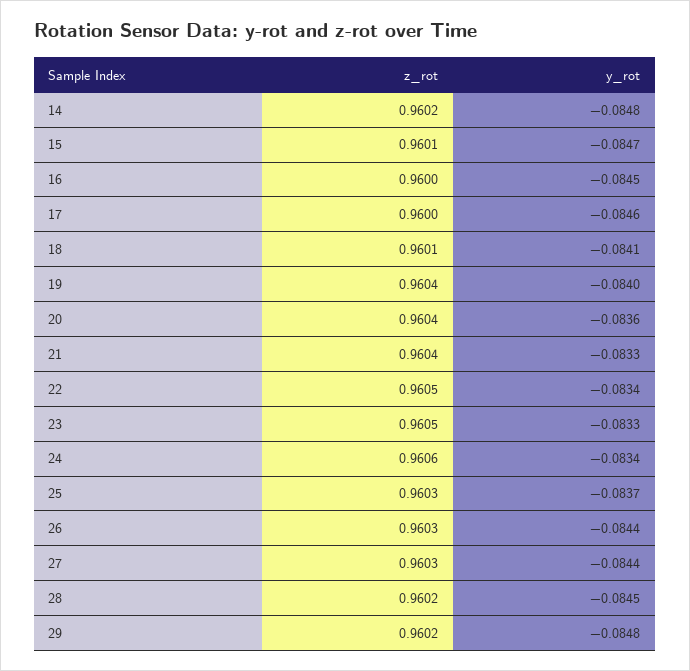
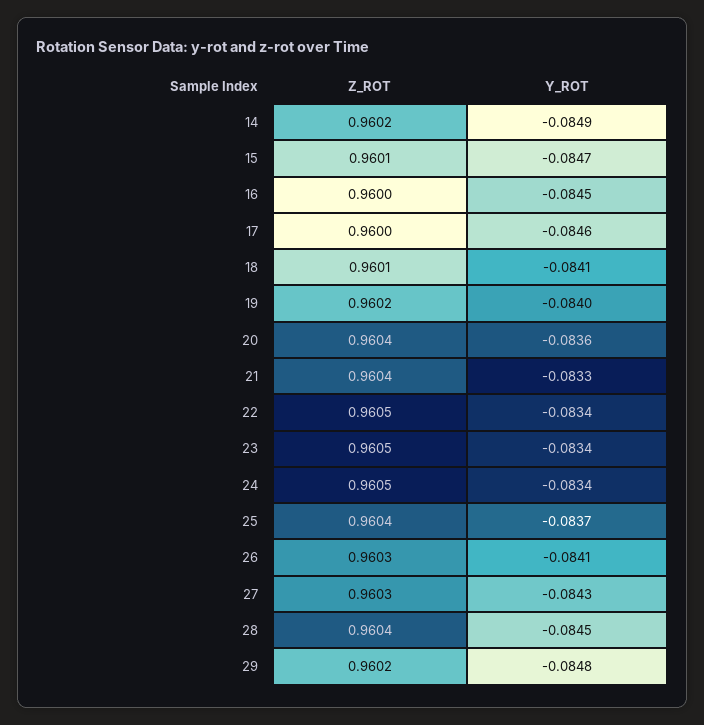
  {
    "z_rot": {
      "14": 0.9602,
      "15": 0.9601,
      "16": 0.96,
      "17": 0.96,
      "18": 0.9601,
-     "19": 0.9604,
+     "19": 0.9602,
      "20": 0.9604,
      "21": 0.9604,
      "22": 0.9605,
      "23": 0.9605,
-     "24": 0.9606,
+     "24": 0.9605,
-     "25": 0.9603,
+     "25": 0.9604,
      "26": 0.9603,
      "27": 0.9603,
-     "28": 0.9602,
+     "28": 0.9604,
      "29": 0.9602
    },
    "y_rot": {
-     "14": -0.0848,
+     "14": -0.0849,
      "15": -0.0847,
      "16": -0.0845,
      "17": -0.0846,
      "18": -0.0841,
      "19": -0.084,
      "20": -0.0836,
      "21": -0.0833,
      "22": -0.0834,
-     "23": -0.0833,
+     "23": -0.0834,
      "24": -0.0834,
      "25": -0.0837,
-     "26": -0.0844,
+     "26": -0.0841,
-     "27": -0.0844,
+     "27": -0.0843,
      "28": -0.0845,
      "29": -0.0848
    }
  }

